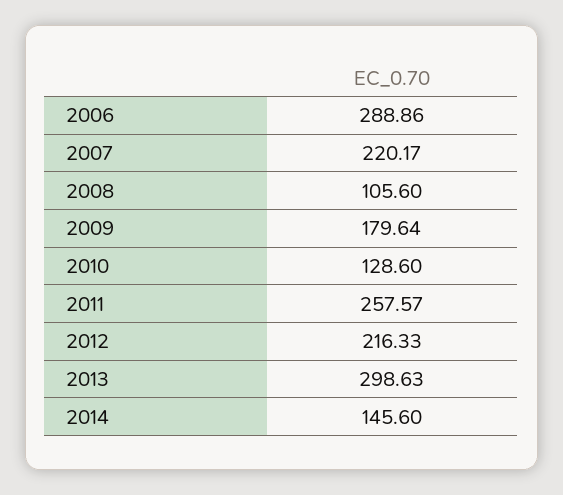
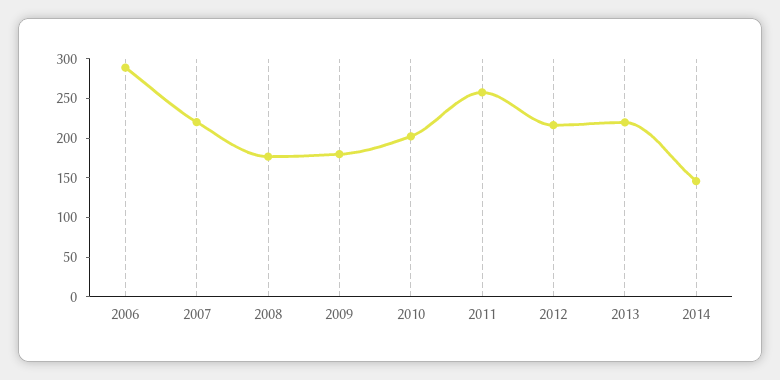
  {
    "2006": 288.86,
    "2007": 220.17,
-   "2008": 105.6,
+   "2008": 175,
    "2009": 179.64,
-   "2010": 128.6,
+   "2010": 200,
    "2011": 257.57,
    "2012": 216.33,
-   "2013": 298.63,
+   "2013": 225,
    "2014": 145.6
  }

